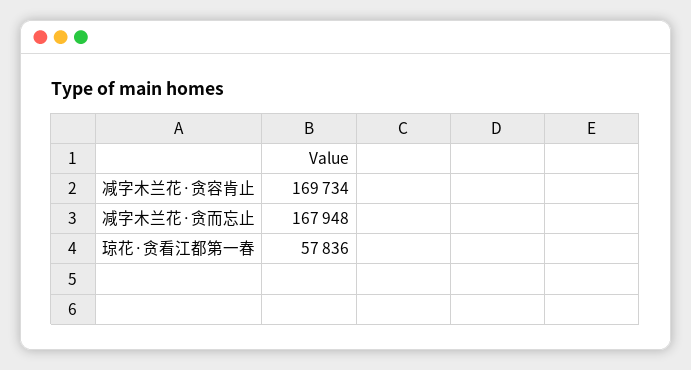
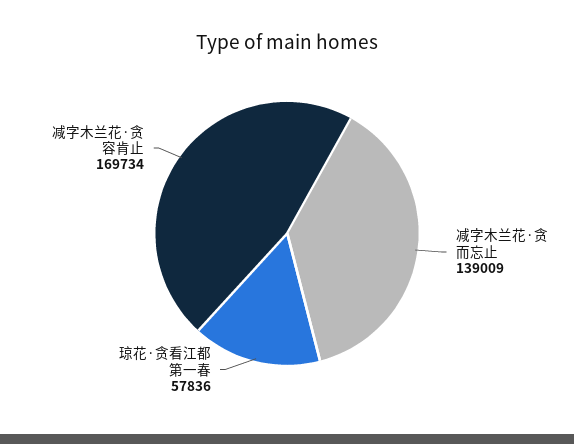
  {
    "减字木兰花·贪容肯止": 169734,
-   "减字木兰花·贪而忘止": 167948,
+   "减字木兰花·贪而忘止": 139009,
    "琼花·贪看江都第一春": 57836
  }

